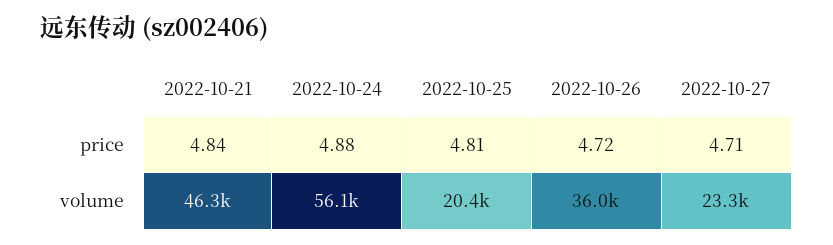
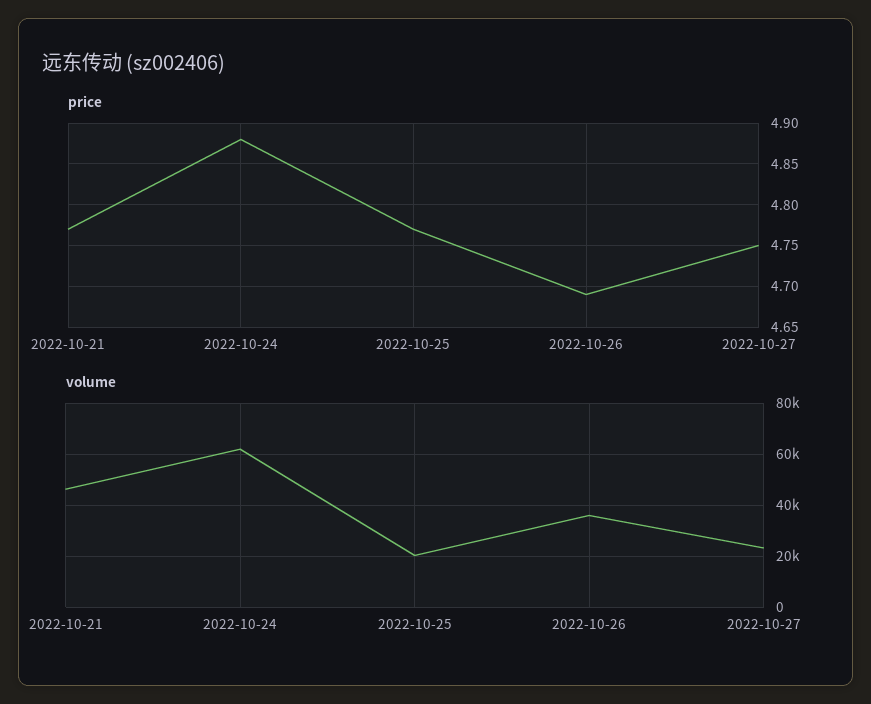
  {
    "price": {
-     "2022-10-21": 4.84,
+     "2022-10-21": 4.77,
      "2022-10-24": 4.88,
-     "2022-10-25": 4.81,
+     "2022-10-25": 4.77,
-     "2022-10-26": 4.72,
+     "2022-10-26": 4.69,
-     "2022-10-27": 4.71
+     "2022-10-27": 4.75
    },
    "volume": {
      "2022-10-21": 46300,
-     "2022-10-24": 56100,
+     "2022-10-24": 62500,
      "2022-10-25": 20400,
      "2022-10-26": 36000,
      "2022-10-27": 23300
    }
  }

